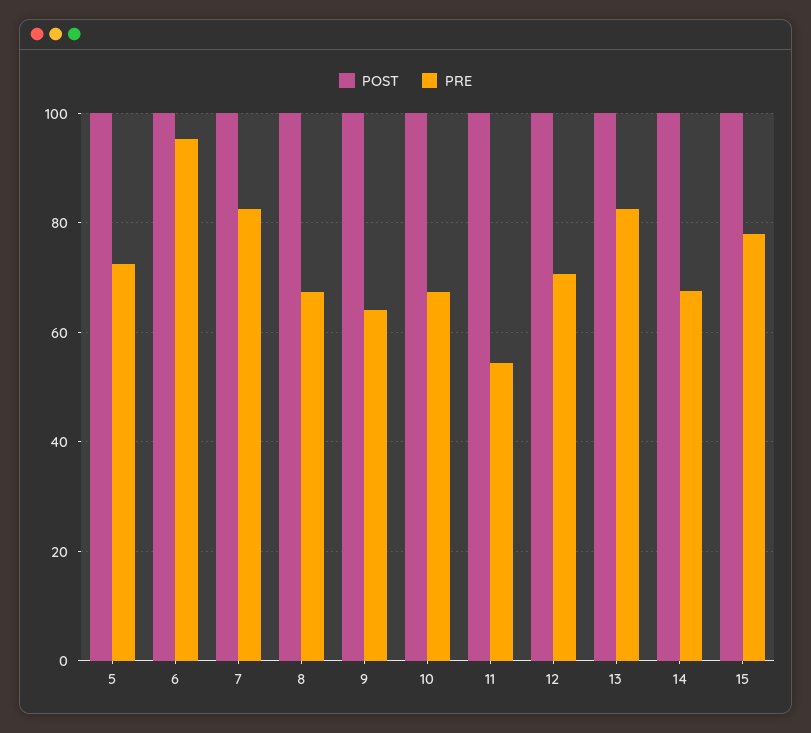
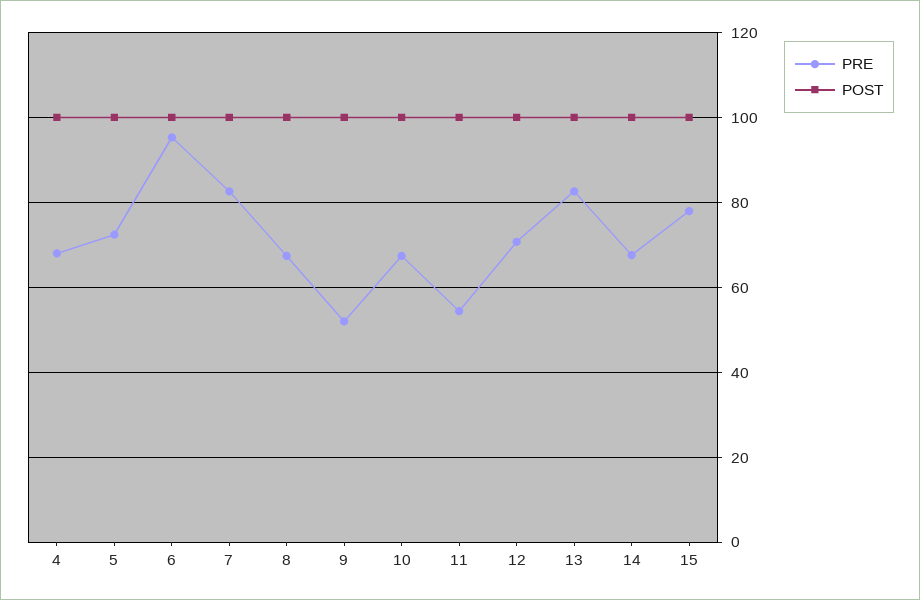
  {
    "POST": {
      "5": 100,
      "6": 100,
      "7": 100,
      "8": 100,
      "9": 100,
      "10": 100,
      "11": 100,
      "12": 100,
      "13": 100,
      "14": 100,
-     "15": 100
+     "15": 100,
+     "4": 100
    },
    "PRE": {
      "5": 72,
      "6": 96,
      "7": 82,
      "8": 68,
-     "9": 64,
+     "9": 52,
      "10": 68,
      "11": 54,
      "12": 70,
      "13": 82,
      "14": 68,
-     "15": 78
+     "15": 78,
+     "4": 68
    }
  }

